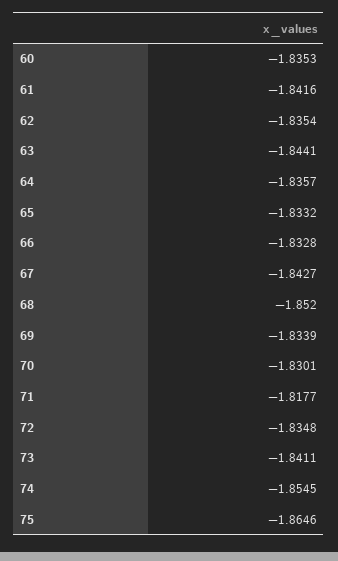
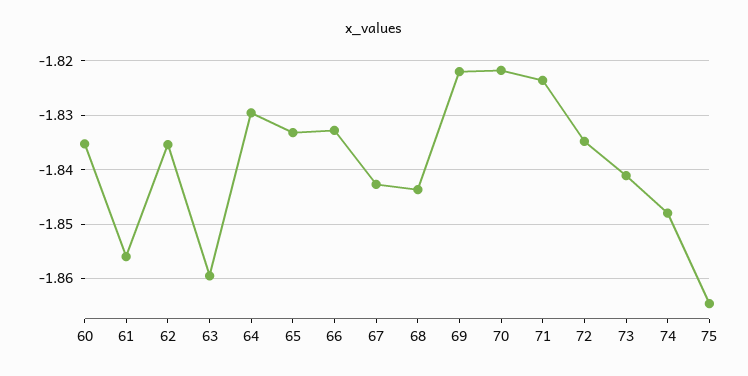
  {
    "60": -1.8353,
-   "61": -1.8416,
+   "61": -1.856,
    "62": -1.8354,
-   "63": -1.8441,
+   "63": -1.86,
-   "64": -1.8357,
+   "64": -1.83,
    "65": -1.8332,
    "66": -1.8328,
    "67": -1.8427,
-   "68": -1.852,
+   "68": -1.844,
-   "69": -1.8339,
+   "69": -1.822,
-   "70": -1.8301,
+   "70": -1.822,
-   "71": -1.8177,
+   "71": -1.824,
    "72": -1.8348,
    "73": -1.8411,
-   "74": -1.8545,
+   "74": -1.848,
    "75": -1.8646
  }

